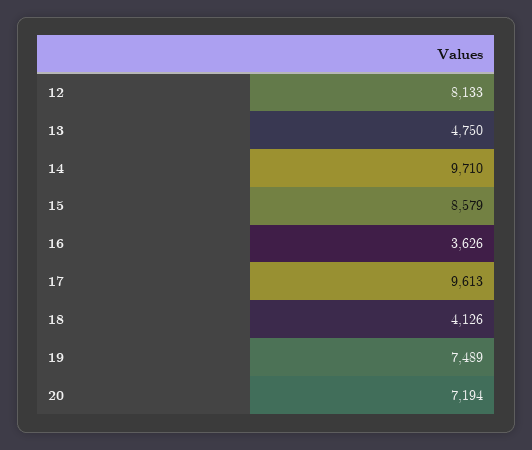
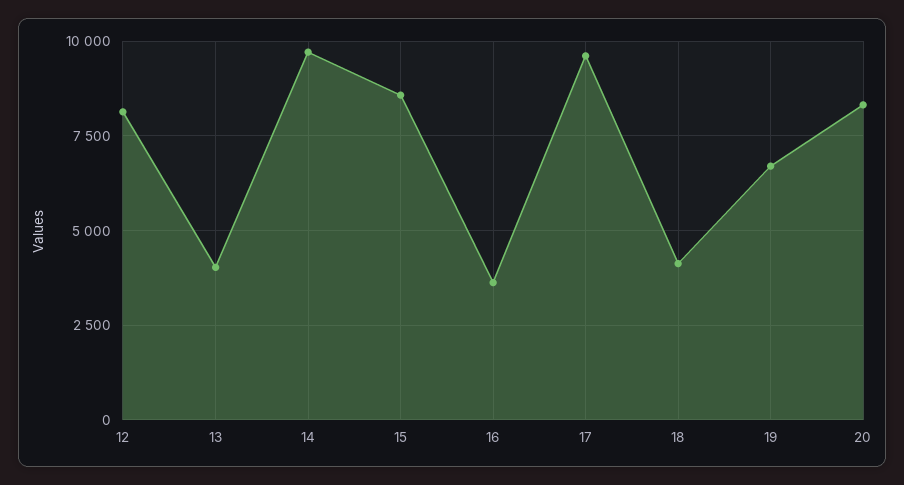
  {
    "12": 8133,
-   "13": 4750,
+   "13": 4000,
    "14": 9710,
    "15": 8579,
    "16": 3626,
    "17": 9613,
    "18": 4126,
-   "19": 7489,
+   "19": 6750,
-   "20": 7194
+   "20": 8250
  }

